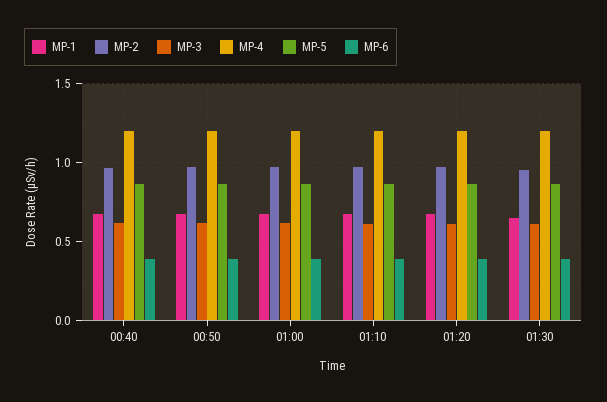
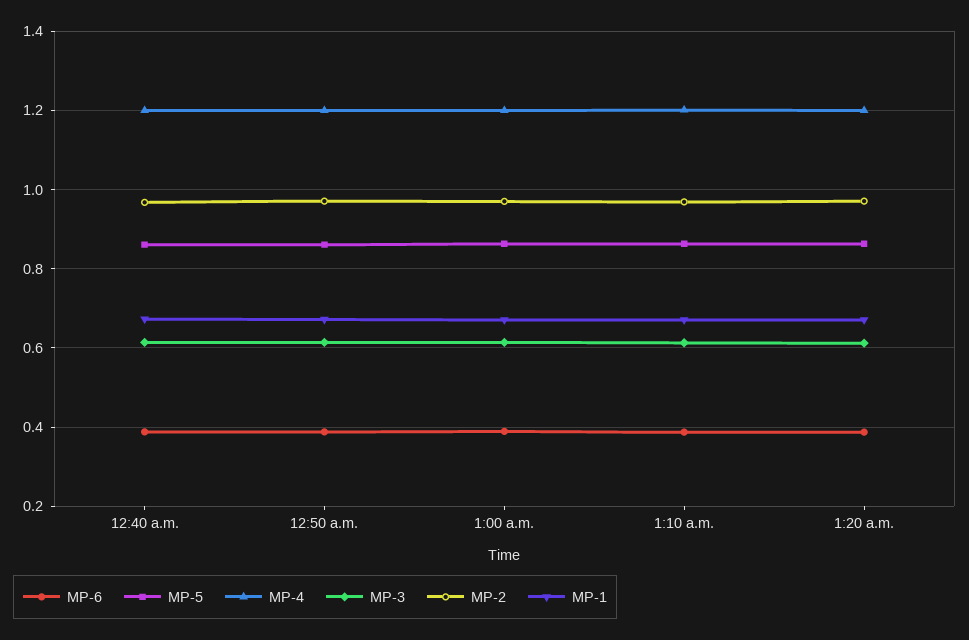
  {
    "MP-1": {
      "00:40": 0.68,
      "00:50": 0.68,
      "01:00": 0.68,
      "01:10": 0.68,
-     "01:20": 0.68,
+     "01:20": 0.68
-     "01:30": 0.65
    },
    "MP-2": {
      "00:40": 0.96,
      "00:50": 0.98,
      "01:00": 0.98,
      "01:10": 0.96,
-     "01:20": 0.98,
+     "01:20": 0.98
-     "01:30": 0.95
    },
    "MP-3": {
      "00:40": 0.62,
      "00:50": 0.62,
      "01:00": 0.62,
      "01:10": 0.62,
-     "01:20": 0.62,
+     "01:20": 0.62
-     "01:30": 0.6
    },
    "MP-4": {
      "00:40": 1.2,
      "00:50": 1.2,
      "01:00": 1.2,
      "01:10": 1.2,
-     "01:20": 1.2,
+     "01:20": 1.2
-     "01:30": 1.2
    },
    "MP-5": {
      "00:40": 0.86,
      "00:50": 0.86,
      "01:00": 0.86,
      "01:10": 0.86,
-     "01:20": 0.86,
+     "01:20": 0.86
-     "01:30": 0.85
    },
    "MP-6": {
      "00:40": 0.38,
      "00:50": 0.38,
      "01:00": 0.38,
      "01:10": 0.38,
-     "01:20": 0.38,
+     "01:20": 0.38
-     "01:30": 0.4
    }
  }

